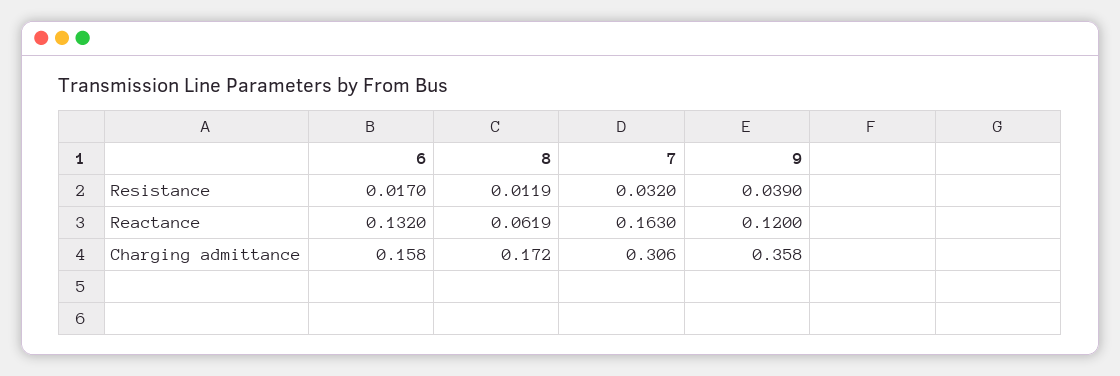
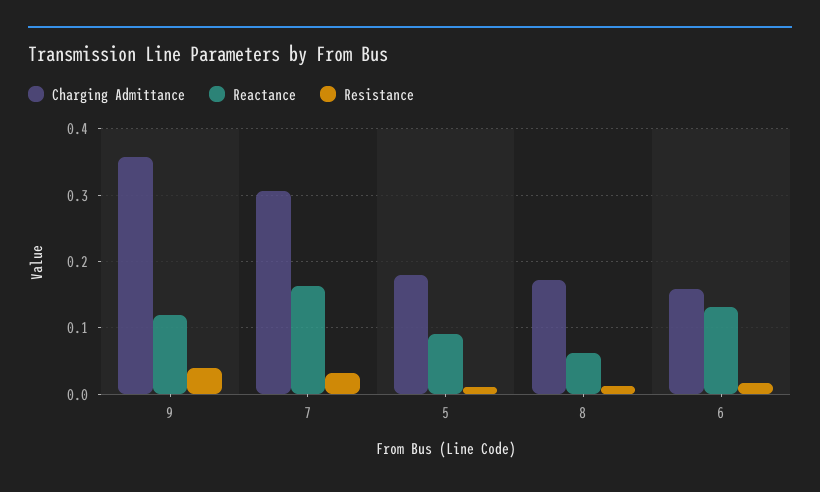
  {
    "Resistance": {
      "6": 0.017,
      "8": 0.0119,
      "7": 0.032,
-     "9": 0.039
+     "9": 0.039,
+     "5": 0.01
    },
    "Reactance": {
      "6": 0.132,
      "8": 0.0619,
      "7": 0.163,
-     "9": 0.12
+     "9": 0.12,
+     "5": 0.09
    },
    "Charging admittance": {
      "6": 0.158,
      "8": 0.172,
      "7": 0.306,
-     "9": 0.358
+     "9": 0.358,
+     "5": 0.18
    }
  }

